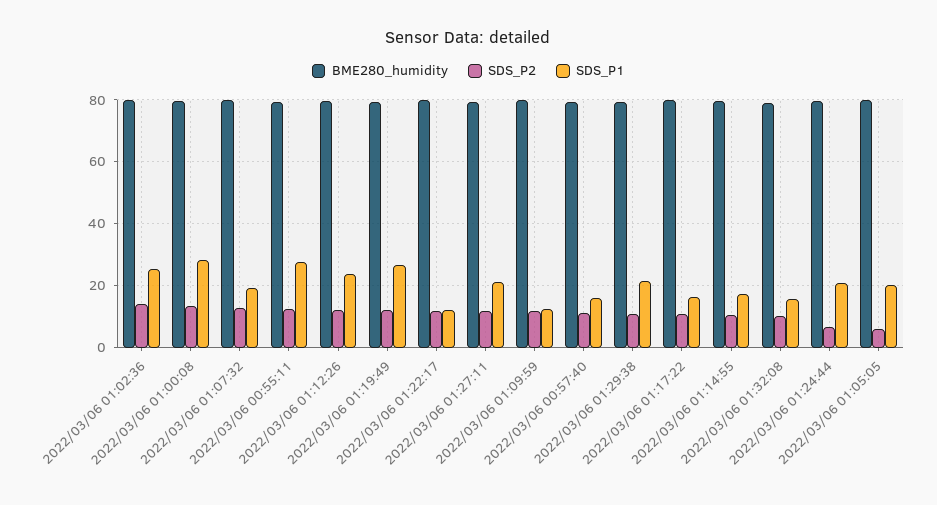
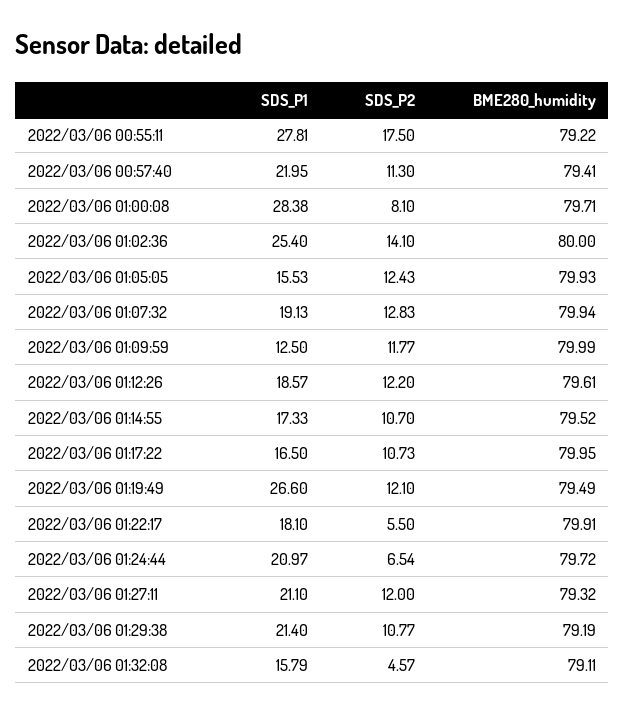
  {
    "BME280_humidity": {
      "2022/03/06 01:02:36": 80,
      "2022/03/06 01:00:08": 79.71,
      "2022/03/06 01:07:32": 79.94,
      "2022/03/06 00:55:11": 79.22,
      "2022/03/06 01:12:26": 79.61,
      "2022/03/06 01:19:49": 79.49,
      "2022/03/06 01:22:17": 79.91,
      "2022/03/06 01:27:11": 79.32,
      "2022/03/06 01:09:59": 79.99,
      "2022/03/06 00:57:40": 79.41,
      "2022/03/06 01:29:38": 79.19,
      "2022/03/06 01:17:22": 79.95,
      "2022/03/06 01:14:55": 79.52,
      "2022/03/06 01:32:08": 79.11,
      "2022/03/06 01:24:44": 79.72,
      "2022/03/06 01:05:05": 79.93
    },
    "SDS_P2": {
      "2022/03/06 01:02:36": 14.1,
-     "2022/03/06 01:00:08": 14,
+     "2022/03/06 01:00:08": 8.1,
      "2022/03/06 01:07:32": 12.83,
-     "2022/03/06 00:55:11": 12,
+     "2022/03/06 00:55:11": 17.5,
      "2022/03/06 01:12:26": 12.2,
      "2022/03/06 01:19:49": 12.1,
-     "2022/03/06 01:22:17": 12,
+     "2022/03/06 01:22:17": 5.5,
      "2022/03/06 01:27:11": 12,
      "2022/03/06 01:09:59": 11.77,
      "2022/03/06 00:57:40": 11.3,
      "2022/03/06 01:29:38": 10.77,
      "2022/03/06 01:17:22": 10.73,
      "2022/03/06 01:14:55": 10.7,
-     "2022/03/06 01:32:08": 10,
+     "2022/03/06 01:32:08": 4.57,
      "2022/03/06 01:24:44": 6.54,
-     "2022/03/06 01:05:05": 6
+     "2022/03/06 01:05:05": 12.43
    },
    "SDS_P1": {
      "2022/03/06 01:02:36": 25.4,
      "2022/03/06 01:00:08": 28.38,
      "2022/03/06 01:07:32": 19.13,
      "2022/03/06 00:55:11": 27.81,
-     "2022/03/06 01:12:26": 24,
+     "2022/03/06 01:12:26": 18.57,
      "2022/03/06 01:19:49": 26.6,
-     "2022/03/06 01:22:17": 12,
+     "2022/03/06 01:22:17": 18.1,
      "2022/03/06 01:27:11": 21.1,
      "2022/03/06 01:09:59": 12.5,
-     "2022/03/06 00:57:40": 16,
+     "2022/03/06 00:57:40": 21.95,
      "2022/03/06 01:29:38": 21.4,
      "2022/03/06 01:17:22": 16.5,
      "2022/03/06 01:14:55": 17.33,
      "2022/03/06 01:32:08": 15.79,
      "2022/03/06 01:24:44": 20.97,
-     "2022/03/06 01:05:05": 20
+     "2022/03/06 01:05:05": 15.53
    }
  }

